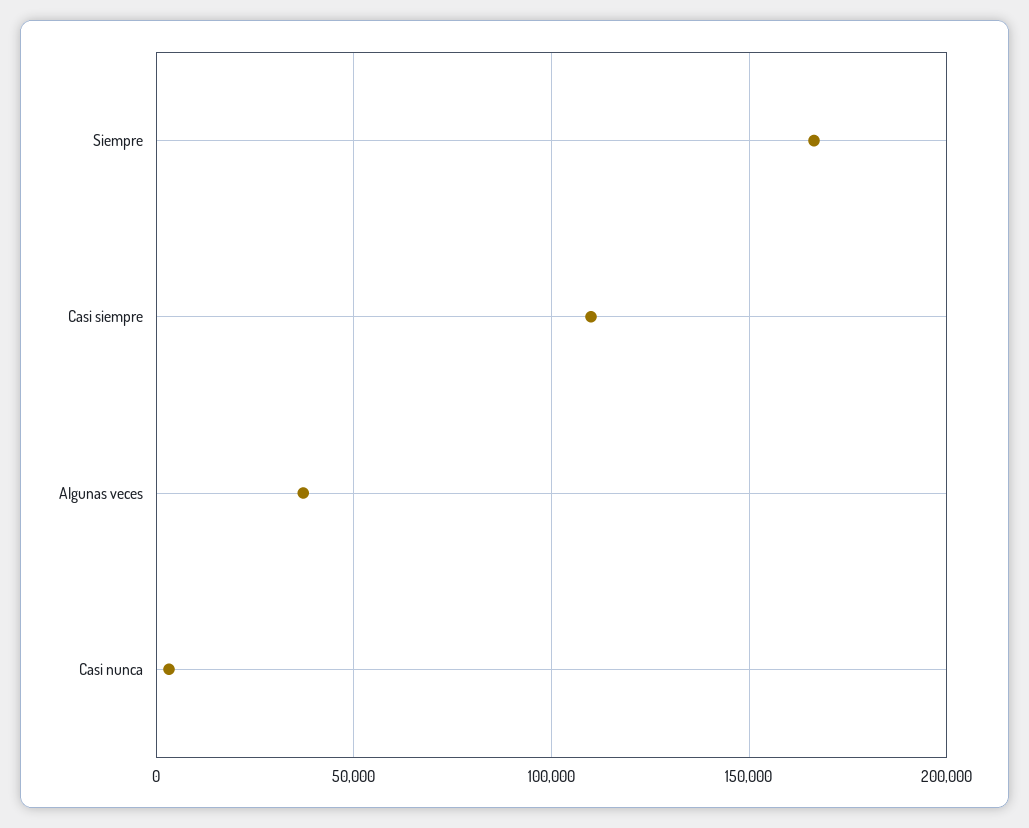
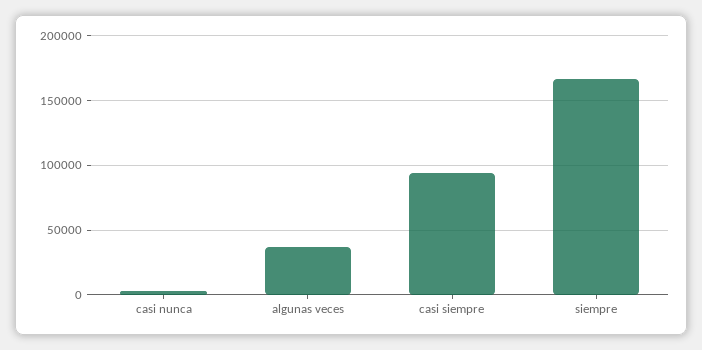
  {
    "Siempre": 165000,
-   "Casi siempre": 110000,
+   "Casi siempre": 95000,
    "Algunas veces": 35000,
    "Casi nunca": 5000
  }

